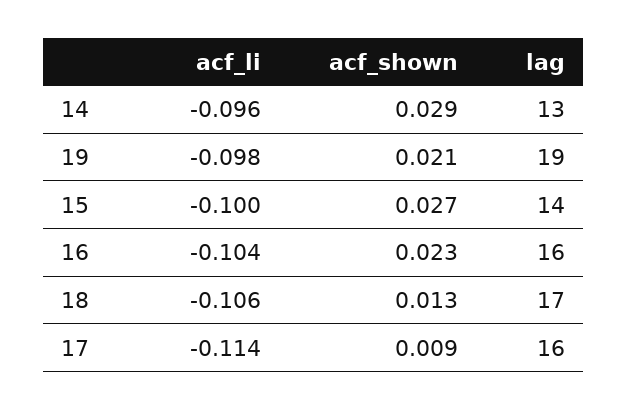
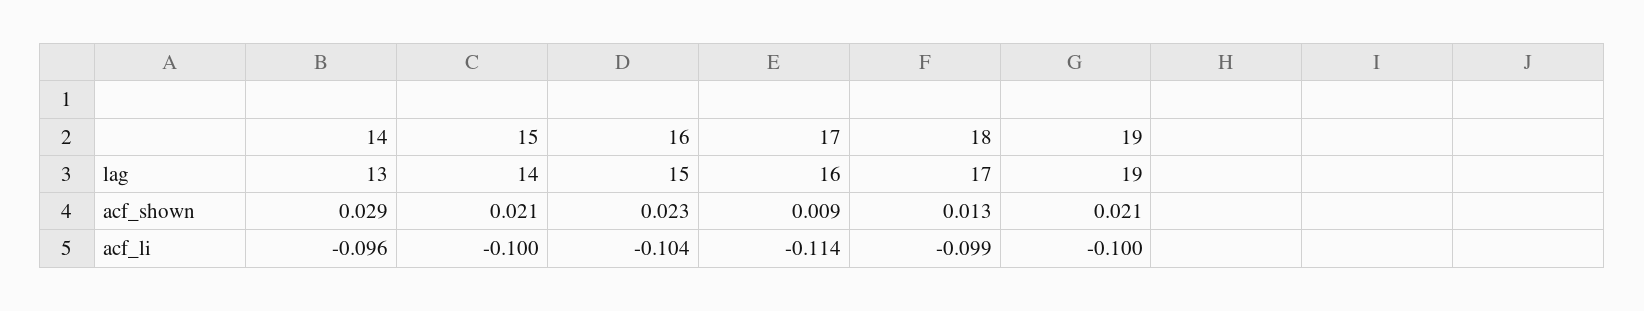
  {
    "acf_li": {
      "14": -0.096,
-     "19": -0.098,
+     "19": -0.1,
      "15": -0.1,
      "16": -0.104,
-     "18": -0.106,
+     "18": -0.099,
      "17": -0.114
    },
    "acf_shown": {
      "14": 0.029,
      "19": 0.021,
-     "15": 0.027,
+     "15": 0.021,
      "16": 0.023,
      "18": 0.013,
      "17": 0.009
    },
    "lag": {
      "14": 13,
      "19": 19,
      "15": 14,
-     "16": 16,
+     "16": 15,
      "18": 17,
      "17": 16
    }
  }

